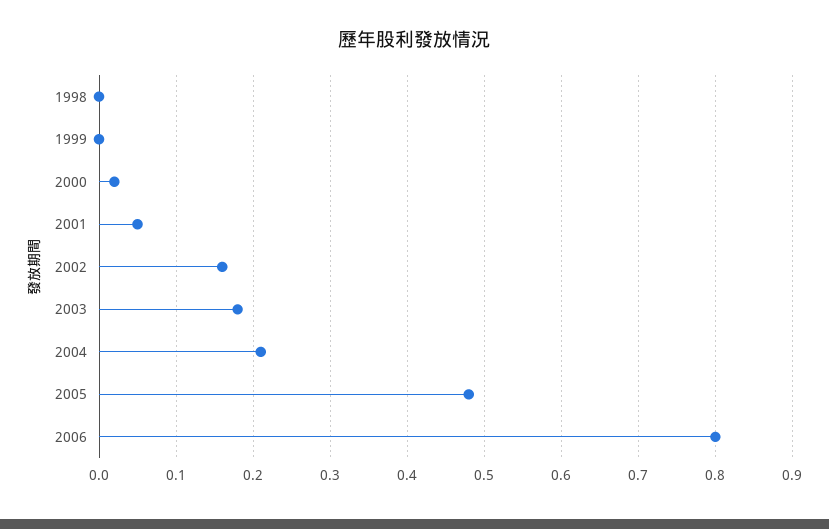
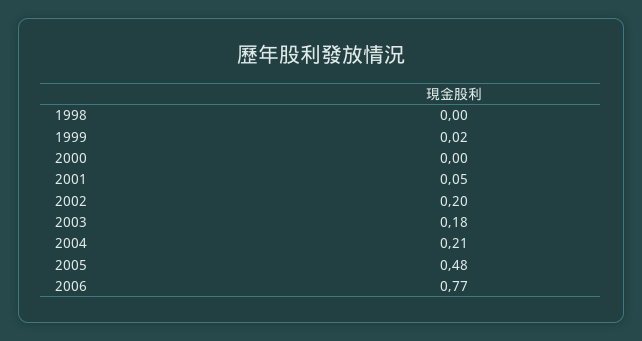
  {
    "1998": 0,
-   "1999": 0,
+   "1999": 0.02,
-   "2000": 0.02,
+   "2000": 0,
    "2001": 0.05,
-   "2002": 0.16,
+   "2002": 0.2,
    "2003": 0.18,
    "2004": 0.21,
    "2005": 0.48,
-   "2006": 0.8
+   "2006": 0.77
  }

